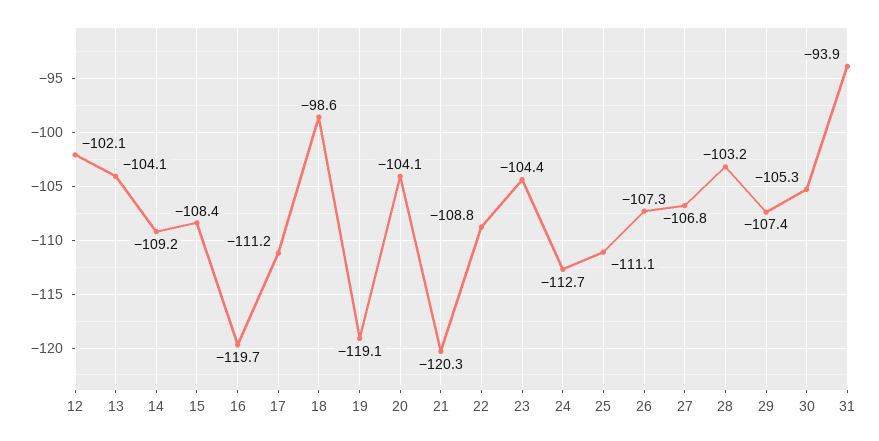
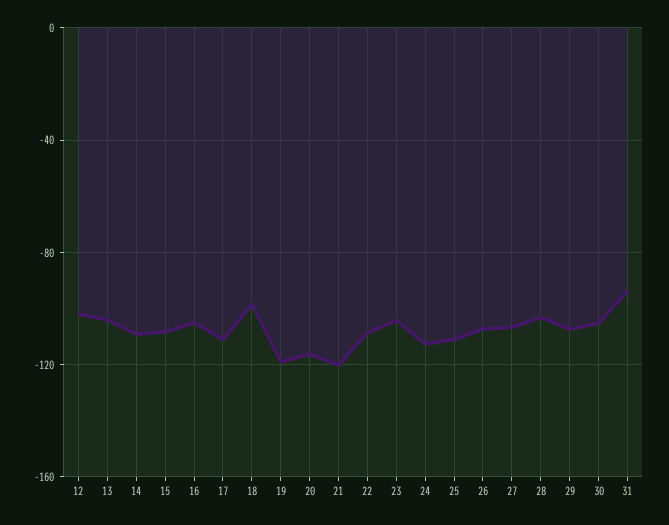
  {
    "12": -102.1,
    "13": -104.1,
    "14": -109.2,
    "15": -108.4,
-   "16": -119.7,
+   "16": -105,
    "17": -111.2,
    "18": -98.6,
    "19": -119.1,
-   "20": -104.1,
+   "20": -115,
    "21": -120.3,
    "22": -108.8,
    "23": -104.4,
    "24": -112.7,
    "25": -111.1,
    "26": -107.3,
    "27": -106.8,
    "28": -103.2,
    "29": -107.4,
    "30": -105.3,
    "31": -93.9
  }

